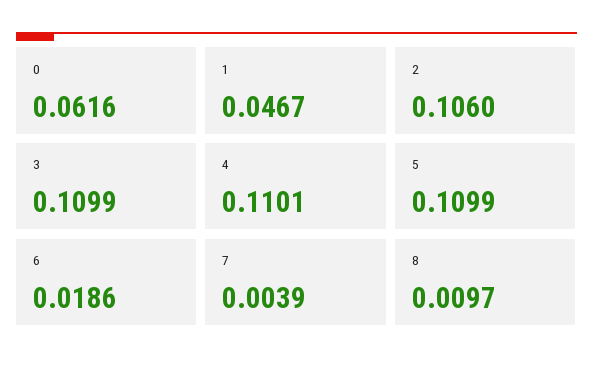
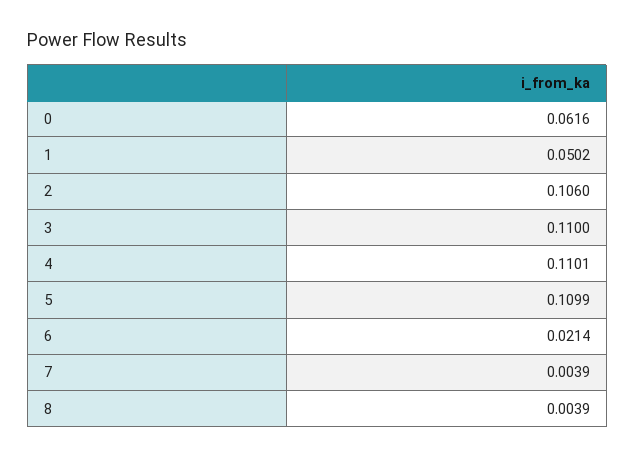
  {
    "0": 0.0616,
-   "1": 0.0467,
+   "1": 0.0502,
    "2": 0.106,
-   "3": 0.1099,
+   "3": 0.11,
    "4": 0.1101,
    "5": 0.1099,
-   "6": 0.0186,
+   "6": 0.0214,
    "7": 0.0039,
-   "8": 0.0097
+   "8": 0.0039
  }

